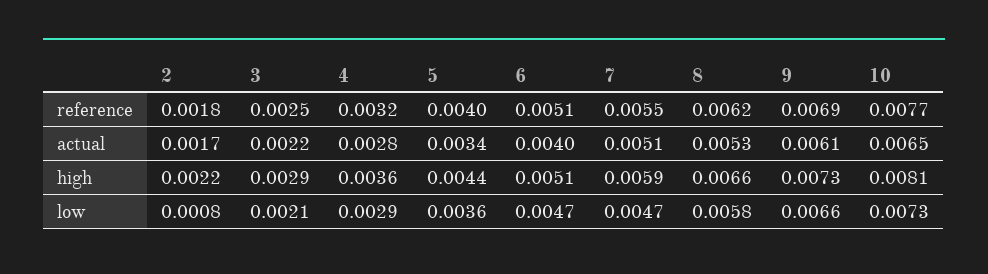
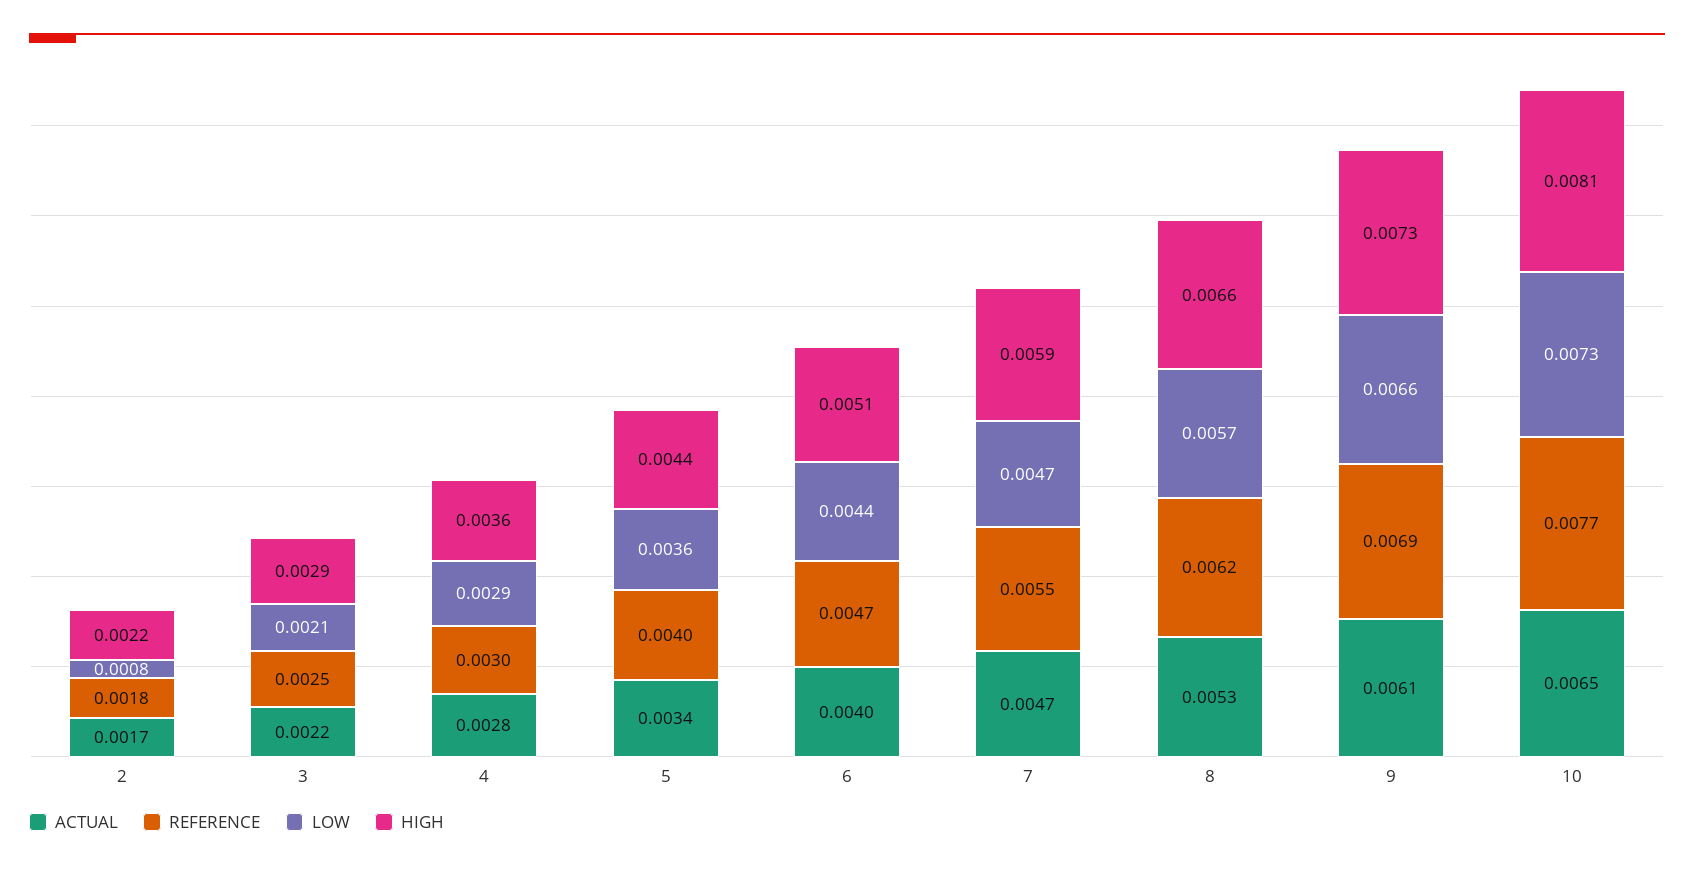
  {
    "reference": {
      "2": 0.0018,
      "3": 0.0025,
-     "4": 0.0032,
+     "4": 0.003,
      "5": 0.004,
-     "6": 0.0051,
+     "6": 0.0047,
      "7": 0.0055,
      "8": 0.0062,
      "9": 0.0069,
      "10": 0.0077
    },
    "actual": {
      "2": 0.0017,
      "3": 0.0022,
      "4": 0.0028,
      "5": 0.0034,
      "6": 0.004,
-     "7": 0.0051,
+     "7": 0.0047,
      "8": 0.0053,
      "9": 0.0061,
      "10": 0.0065
    },
    "high": {
      "2": 0.0022,
      "3": 0.0029,
      "4": 0.0036,
      "5": 0.0044,
      "6": 0.0051,
      "7": 0.0059,
      "8": 0.0066,
      "9": 0.0073,
      "10": 0.0081
    },
    "low": {
      "2": 0.0008,
      "3": 0.0021,
      "4": 0.0029,
      "5": 0.0036,
-     "6": 0.0047,
+     "6": 0.0044,
      "7": 0.0047,
-     "8": 0.0058,
+     "8": 0.0057,
      "9": 0.0066,
      "10": 0.0073
    }
  }

